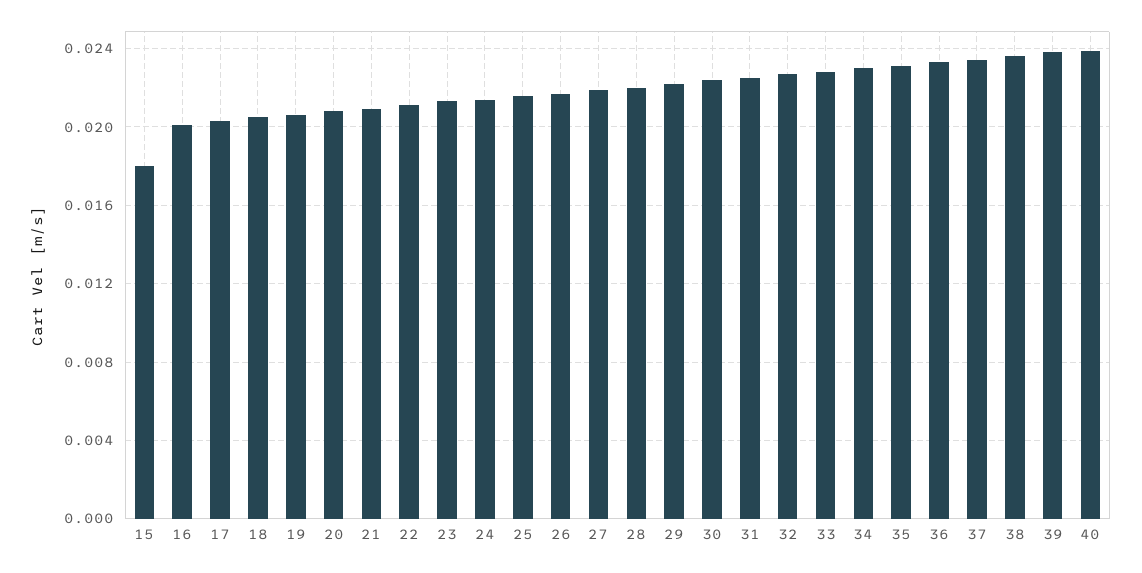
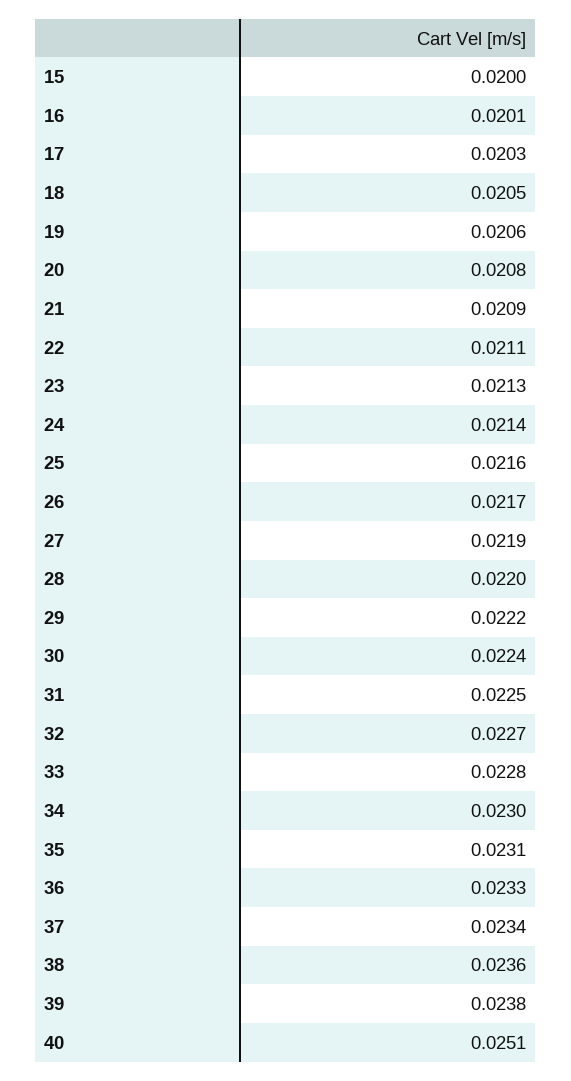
  {
-   "15": 0.018,
+   "15": 0.02,
    "16": 0.0201,
    "17": 0.0203,
    "18": 0.0205,
    "19": 0.0206,
    "20": 0.0208,
    "21": 0.0209,
    "22": 0.0211,
    "23": 0.0213,
    "24": 0.0214,
    "25": 0.0216,
    "26": 0.0217,
    "27": 0.0219,
    "28": 0.022,
    "29": 0.0222,
    "30": 0.0224,
    "31": 0.0225,
    "32": 0.0227,
    "33": 0.0228,
    "34": 0.023,
    "35": 0.0231,
    "36": 0.0233,
    "37": 0.0234,
    "38": 0.0236,
    "39": 0.0238,
-   "40": 0.024
+   "40": 0.0251
  }

